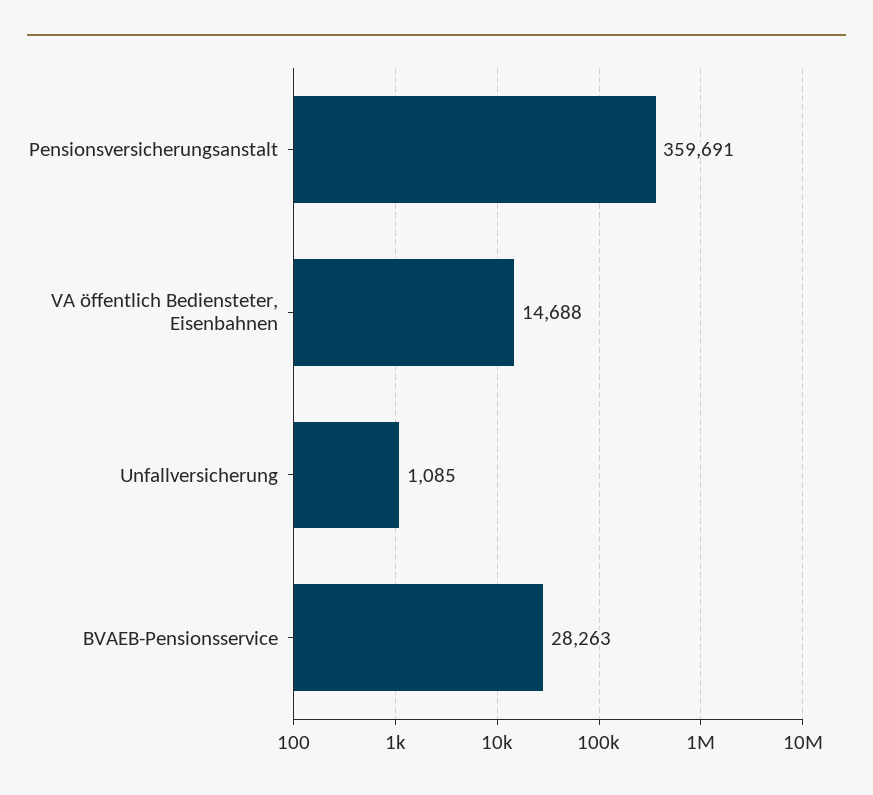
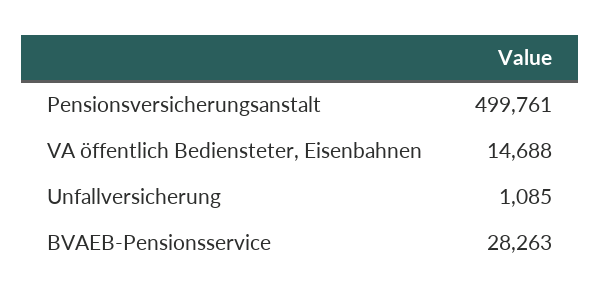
  {
-   "Pensionsversicherungsanstalt": 359691,
+   "Pensionsversicherungsanstalt": 499761,
    "VA öffentlich Bediensteter, Eisenbahnen": 14688,
    "Unfallversicherung": 1085,
    "BVAEB-Pensionsservice": 28263
  }

